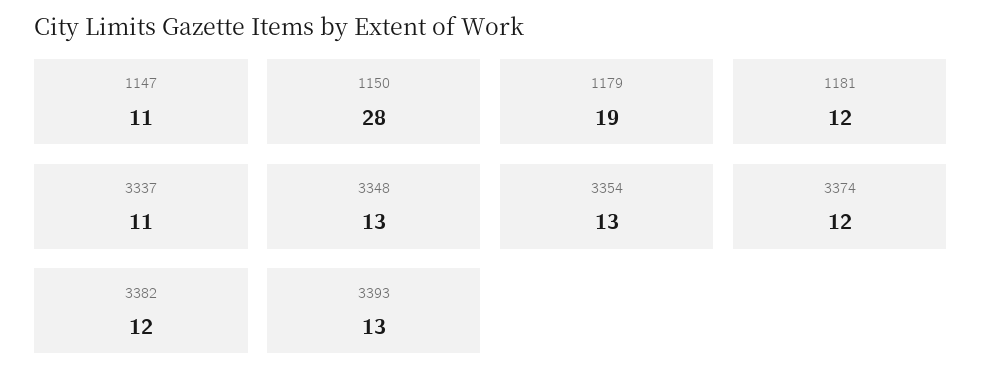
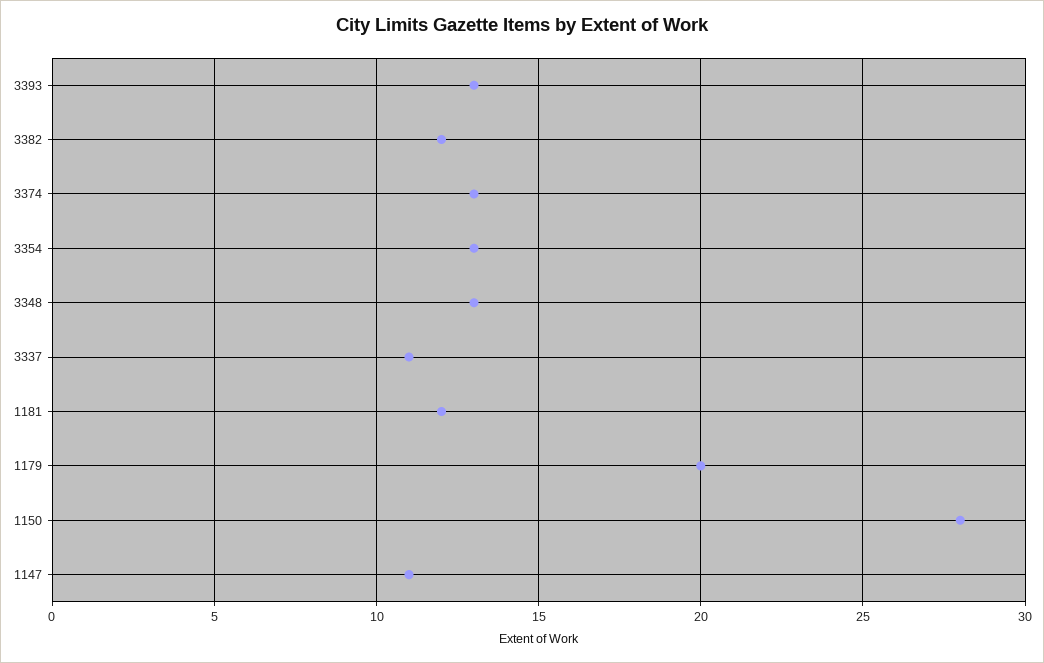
  {
    "1147": 11,
    "1150": 28,
-   "1179": 19,
+   "1179": 20,
    "1181": 12,
    "3337": 11,
    "3348": 13,
    "3354": 13,
-   "3374": 12,
+   "3374": 13,
    "3382": 12,
    "3393": 13
  }

